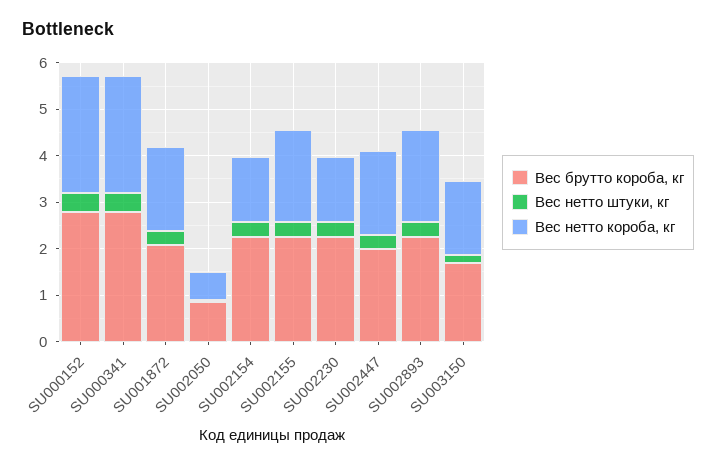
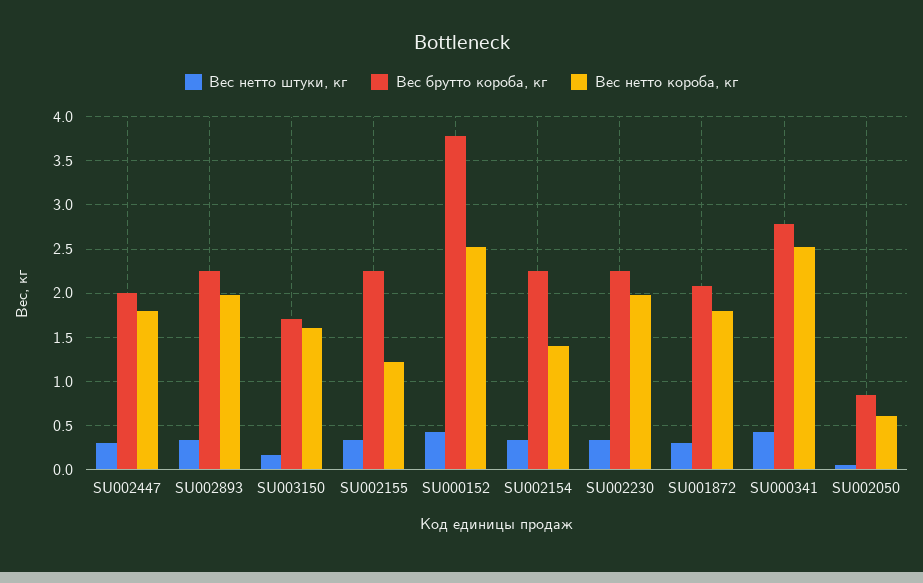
  {
    "Вес брутто короба, кг": {
-     "SU000152": 2.8,
+     "SU000152": 3.8,
      "SU000341": 2.8,
      "SU001872": 2.1,
      "SU002050": 0.8,
      "SU002154": 2.2,
      "SU002155": 2.2,
      "SU002230": 2.2,
      "SU002447": 2,
      "SU002893": 2.2,
      "SU003150": 1.7
    },
    "Вес нетто штуки, кг": {
      "SU000152": 0.4,
      "SU000341": 0.4,
      "SU001872": 0.3,
      "SU002050": 0.1,
      "SU002154": 0.3,
      "SU002155": 0.3,
      "SU002230": 0.3,
      "SU002447": 0.3,
      "SU002893": 0.3,
      "SU003150": 0.2
    },
    "Вес нетто короба, кг": {
      "SU000152": 2.5,
      "SU000341": 2.5,
      "SU001872": 1.8,
      "SU002050": 0.6,
      "SU002154": 1.4,
-     "SU002155": 2,
+     "SU002155": 1.2,
-     "SU002230": 1.4,
+     "SU002230": 2,
      "SU002447": 1.8,
      "SU002893": 2,
      "SU003150": 1.6
    }
  }

